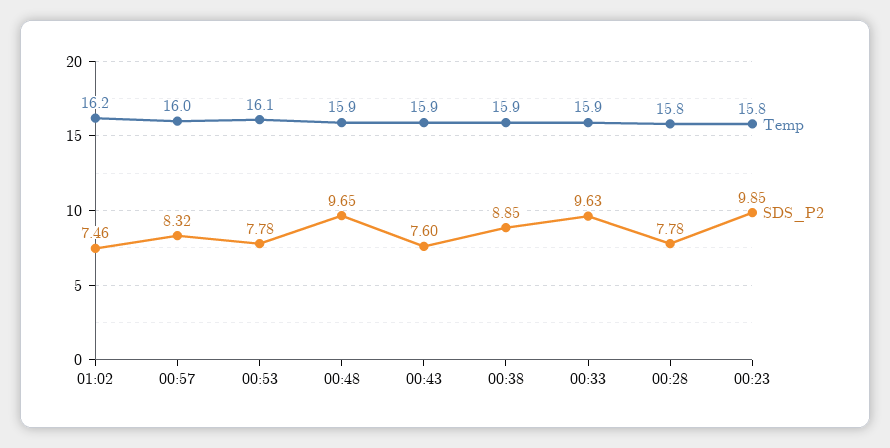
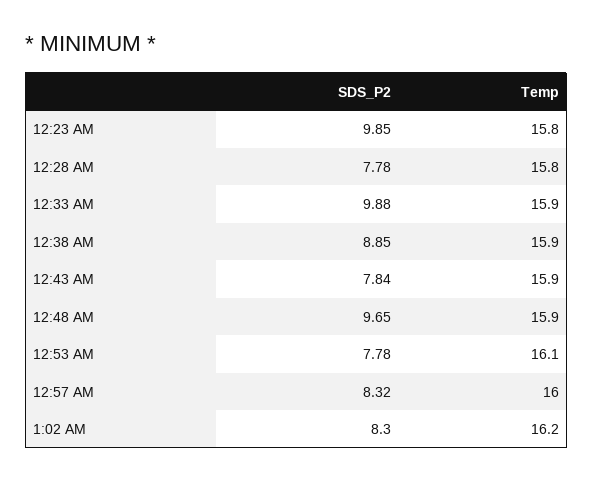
  {
    "Temp": {
      "01:02": 16.2,
      "00:57": 16,
      "00:53": 16.1,
      "00:48": 15.9,
      "00:43": 15.9,
      "00:38": 15.9,
      "00:33": 15.9,
      "00:28": 15.8,
      "00:23": 15.8
    },
    "SDS_P2": {
-     "01:02": 7.46,
+     "01:02": 8.3,
      "00:57": 8.32,
      "00:53": 7.78,
      "00:48": 9.65,
-     "00:43": 7.6,
+     "00:43": 7.84,
      "00:38": 8.85,
-     "00:33": 9.63,
+     "00:33": 9.88,
      "00:28": 7.78,
      "00:23": 9.85
    }
  }

